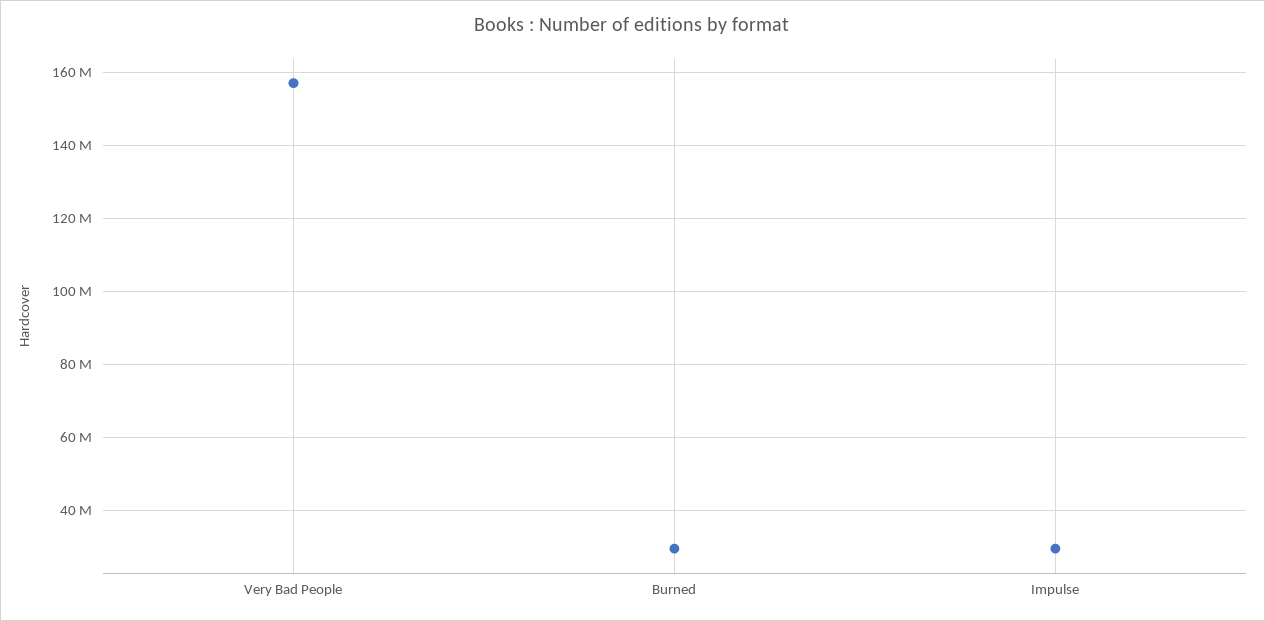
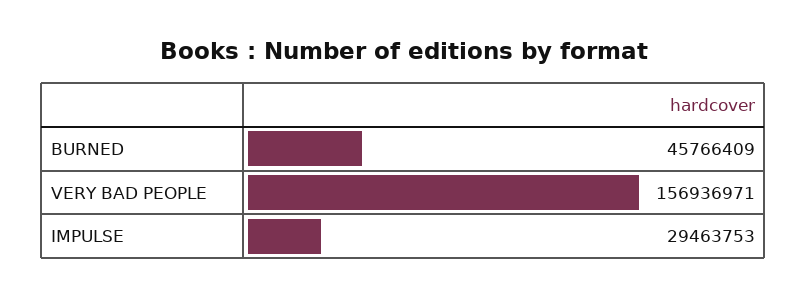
  {
    "Very Bad People": 156936971,
-   "Burned": 30000000,
+   "Burned": 45766409,
    "Impulse": 29463753
  }

